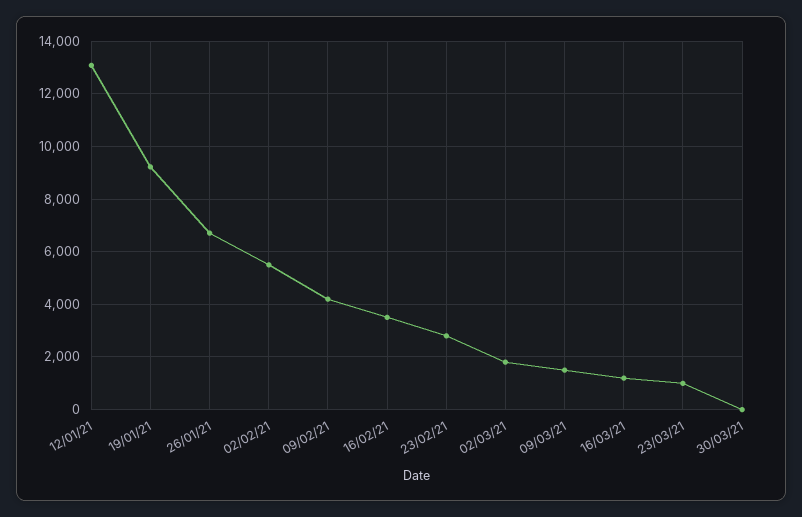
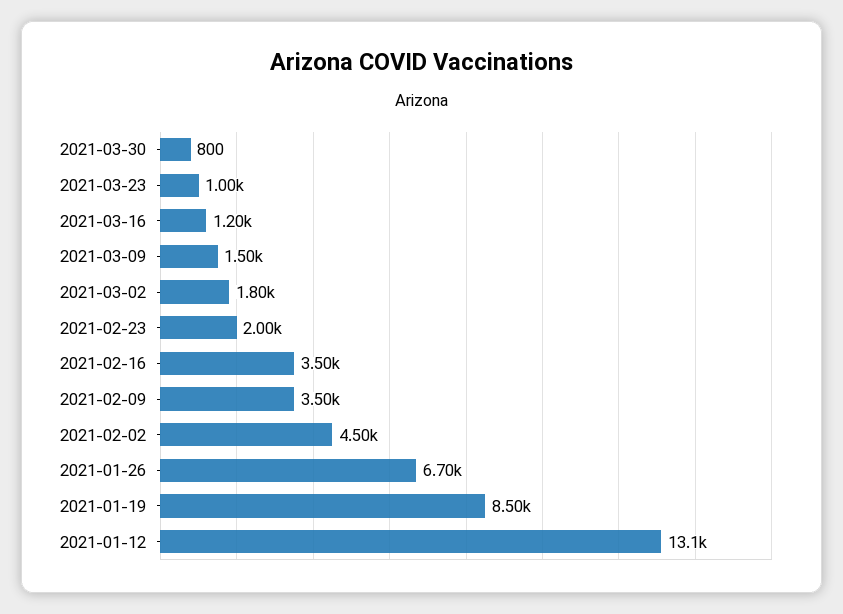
  {
    "12/01/21": 13100,
-   "19/01/21": 9250,
+   "19/01/21": 8500,
    "26/01/21": 6700,
-   "02/02/21": 5500,
+   "02/02/21": 4500,
-   "09/02/21": 4250,
+   "09/02/21": 3500,
    "16/02/21": 3500,
-   "23/02/21": 2750,
+   "23/02/21": 2000,
    "02/03/21": 1800,
    "09/03/21": 1500,
    "16/03/21": 1200,
    "23/03/21": 1000,
-   "30/03/21": 0
+   "30/03/21": 800
  }

